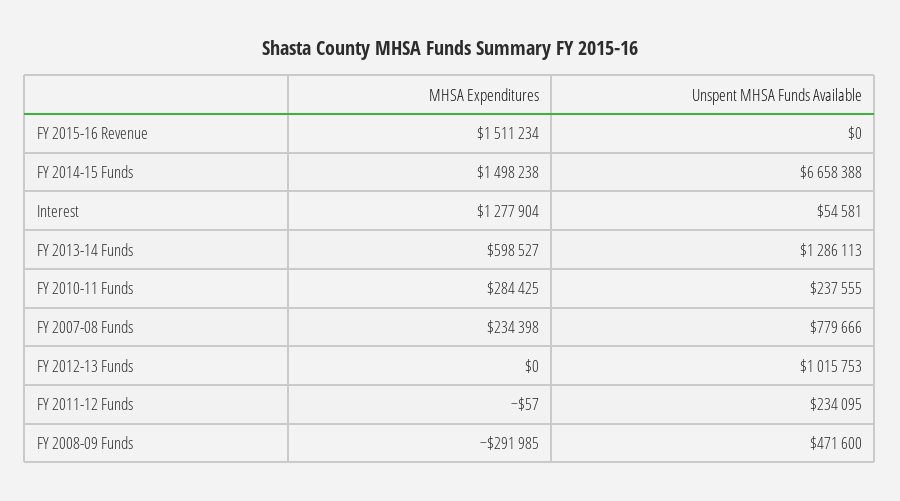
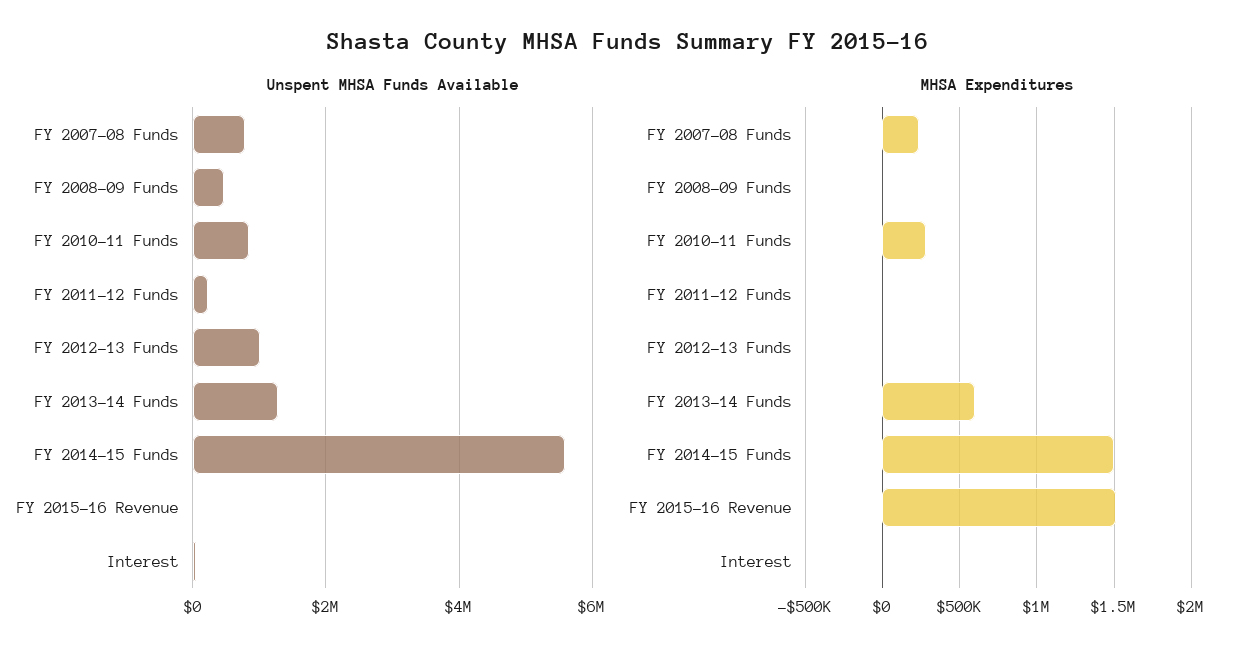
  {
    "MHSA Expenditures": {
      "FY 2015-16 Revenue": 1511234,
      "FY 2014-15 Funds": 1498238,
-     "Interest": 1277904,
+     "Interest": 0,
      "FY 2013-14 Funds": 598527,
      "FY 2010-11 Funds": 284425,
      "FY 2007-08 Funds": 234398,
      "FY 2012-13 Funds": 0,
      "FY 2011-12 Funds": -57,
-     "FY 2008-09 Funds": -291985
+     "FY 2008-09 Funds": 0
    },
    "Unspent MHSA Funds Available": {
      "FY 2015-16 Revenue": 0,
-     "FY 2014-15 Funds": 6658388,
+     "FY 2014-15 Funds": 5600000,
      "Interest": 54581,
      "FY 2013-14 Funds": 1286113,
-     "FY 2010-11 Funds": 237555,
+     "FY 2010-11 Funds": 800000,
      "FY 2007-08 Funds": 779666,
      "FY 2012-13 Funds": 1015753,
      "FY 2011-12 Funds": 234095,
      "FY 2008-09 Funds": 471600
    }
  }

